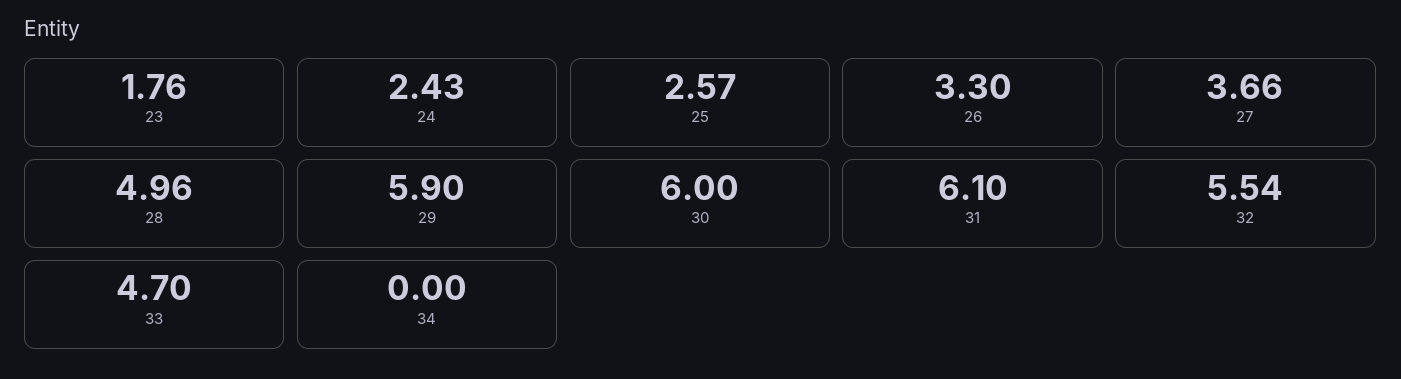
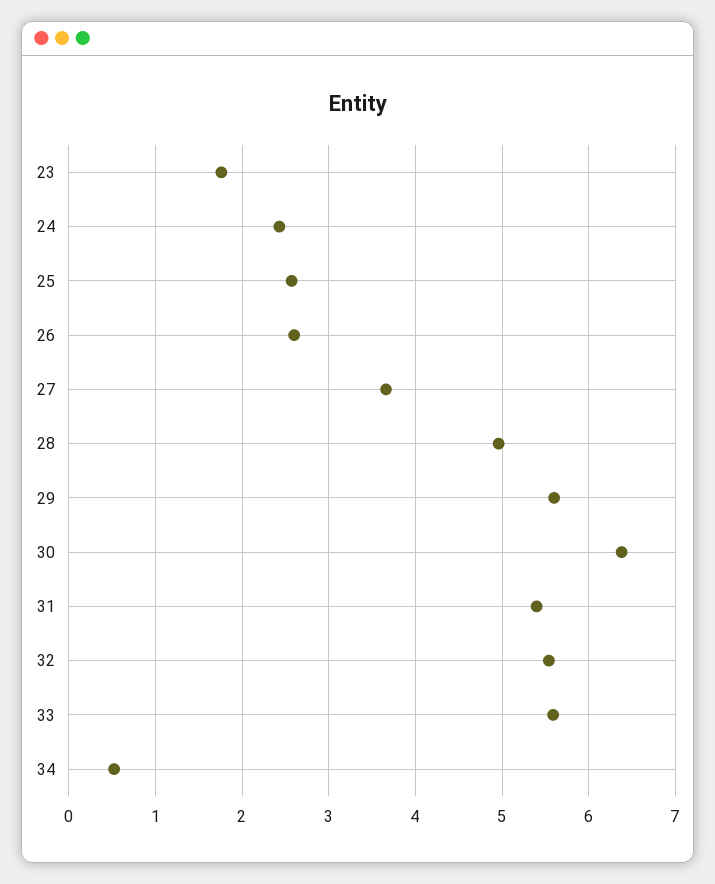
  {
    "23": 1.76,
    "24": 2.43,
    "25": 2.57,
-   "26": 3.3,
+   "26": 2.6,
    "27": 3.66,
    "28": 4.96,
-   "29": 5.9,
+   "29": 5.6,
-   "30": 6,
+   "30": 6.4,
-   "31": 6.1,
+   "31": 5.4,
    "32": 5.54,
-   "33": 4.7,
+   "33": 5.6,
-   "34": 0
+   "34": 0.5
  }

